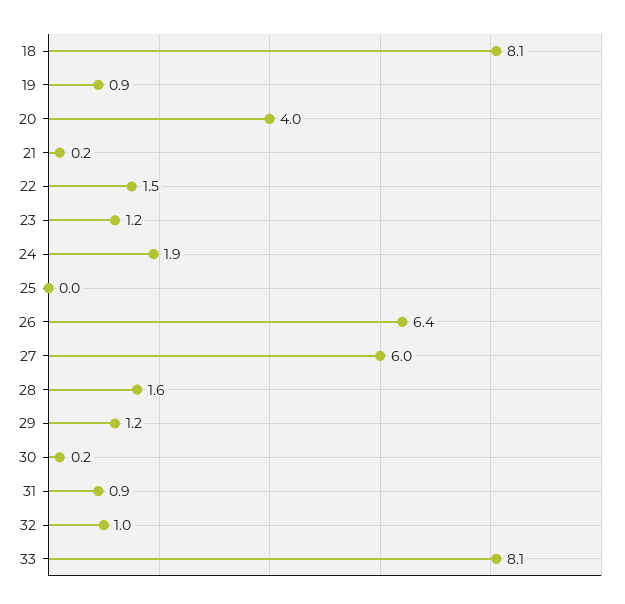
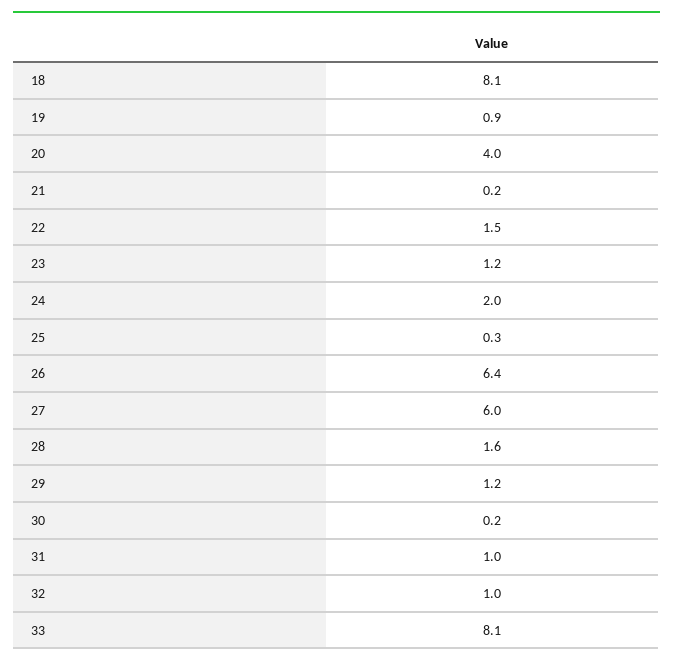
  {
    "18": 8.1,
    "19": 0.9,
    "20": 4,
    "21": 0.2,
    "22": 1.5,
    "23": 1.2,
-   "24": 1.9,
+   "24": 2,
-   "25": 0,
+   "25": 0.3,
    "26": 6.4,
    "27": 6,
    "28": 1.6,
    "29": 1.2,
    "30": 0.2,
-   "31": 0.9,
+   "31": 1,
    "32": 1,
    "33": 8.1
  }

